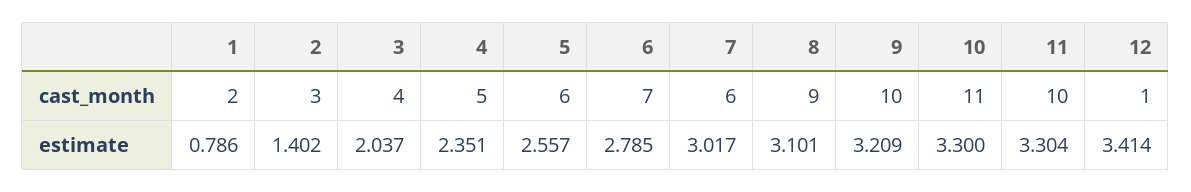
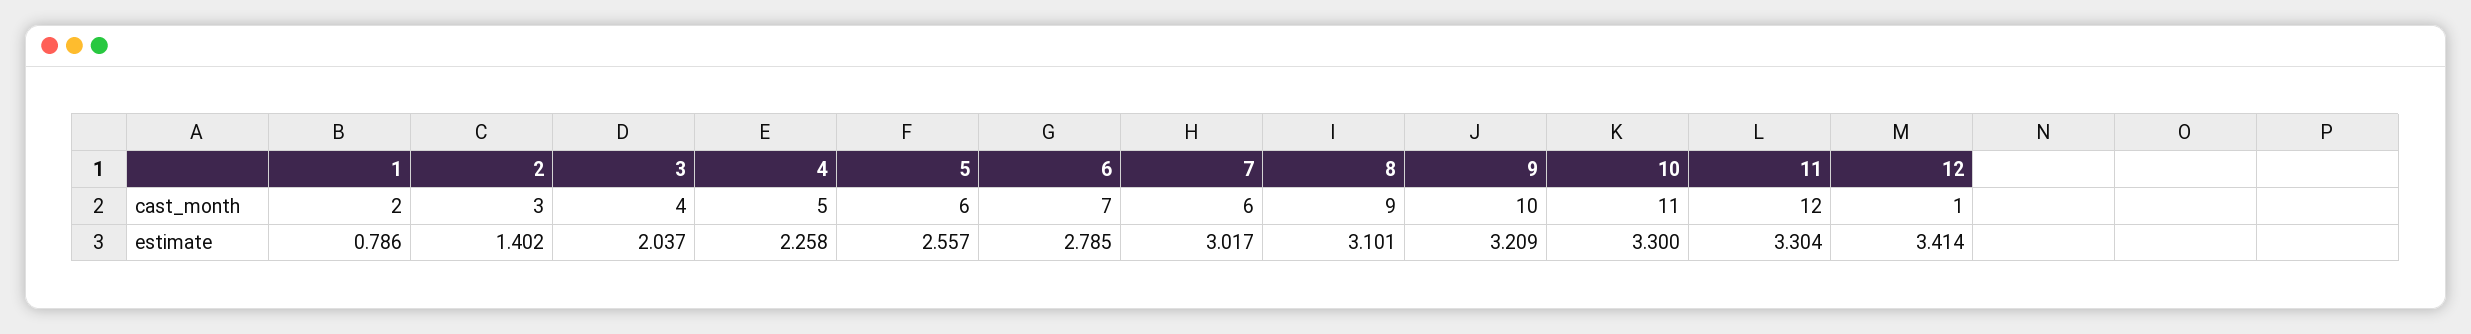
  {
    "1": {
      "cast_month": 2,
      "estimate": 0.786
    },
    "2": {
      "cast_month": 3,
      "estimate": 1.402
    },
    "3": {
      "cast_month": 4,
      "estimate": 2.037
    },
    "4": {
      "cast_month": 5,
-     "estimate": 2.351
+     "estimate": 2.258
    },
    "5": {
      "cast_month": 6,
      "estimate": 2.557
    },
    "6": {
      "cast_month": 7,
      "estimate": 2.785
    },
    "7": {
      "cast_month": 6,
      "estimate": 3.017
    },
    "8": {
      "cast_month": 9,
      "estimate": 3.101
    },
    "9": {
      "cast_month": 10,
      "estimate": 3.209
    },
    "10": {
      "cast_month": 11,
      "estimate": 3.3
    },
    "11": {
-     "cast_month": 10,
+     "cast_month": 12,
      "estimate": 3.304
    },
    "12": {
      "cast_month": 1,
      "estimate": 3.414
    }
  }

